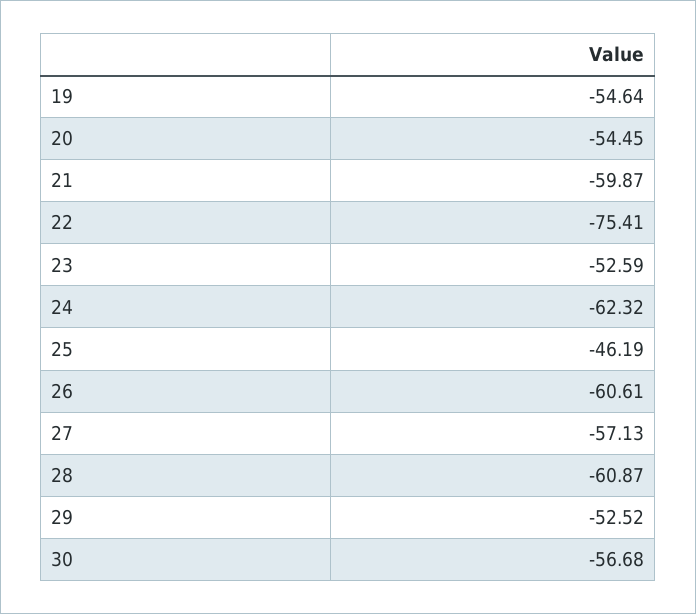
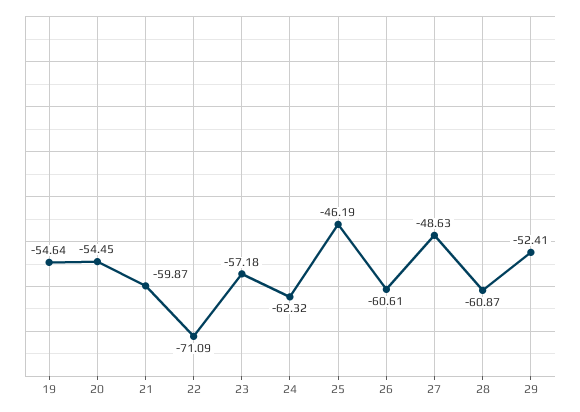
  {
    "19": -54.64,
    "20": -54.45,
    "21": -59.87,
-   "22": -75.41,
+   "22": -71.09,
-   "23": -52.59,
+   "23": -57.18,
    "24": -62.32,
    "25": -46.19,
    "26": -60.61,
-   "27": -57.13,
+   "27": -48.63,
    "28": -60.87,
-   "29": -52.52,
+   "29": -52.41
-   "30": -56.68
  }

